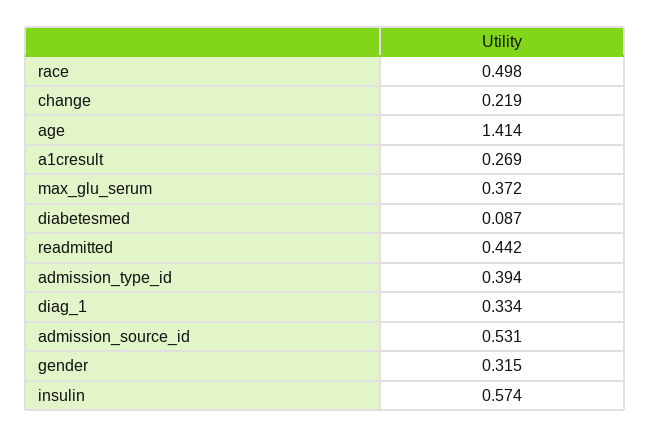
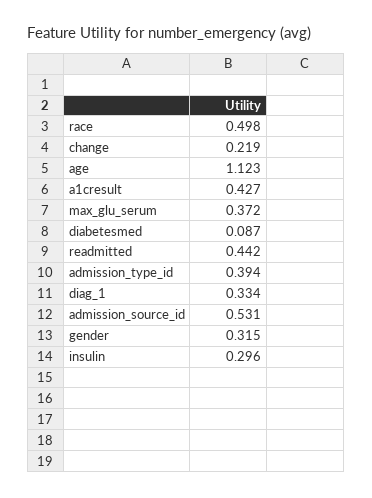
  {
    "race": 0.498,
    "change": 0.219,
-   "age": 1.414,
+   "age": 1.123,
-   "a1cresult": 0.269,
+   "a1cresult": 0.427,
    "max_glu_serum": 0.372,
    "diabetesmed": 0.087,
    "readmitted": 0.442,
    "admission_type_id": 0.394,
    "diag_1": 0.334,
    "admission_source_id": 0.531,
    "gender": 0.315,
-   "insulin": 0.574
+   "insulin": 0.296
  }

